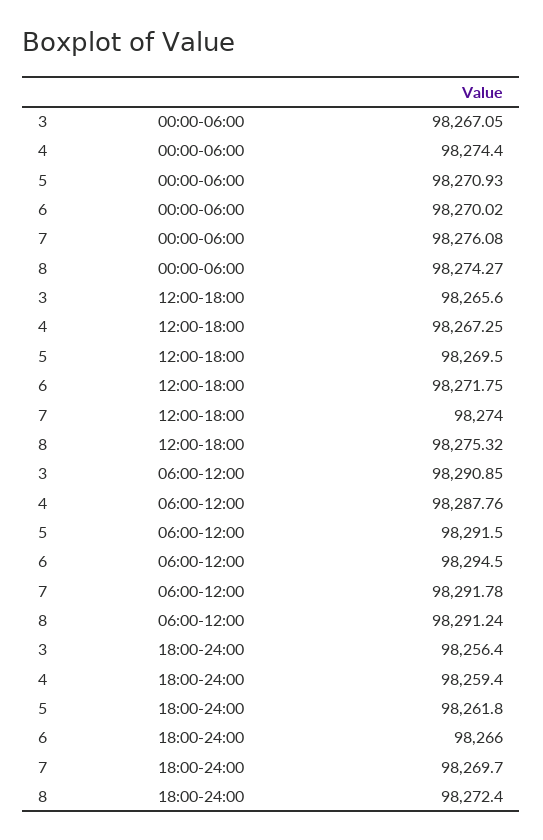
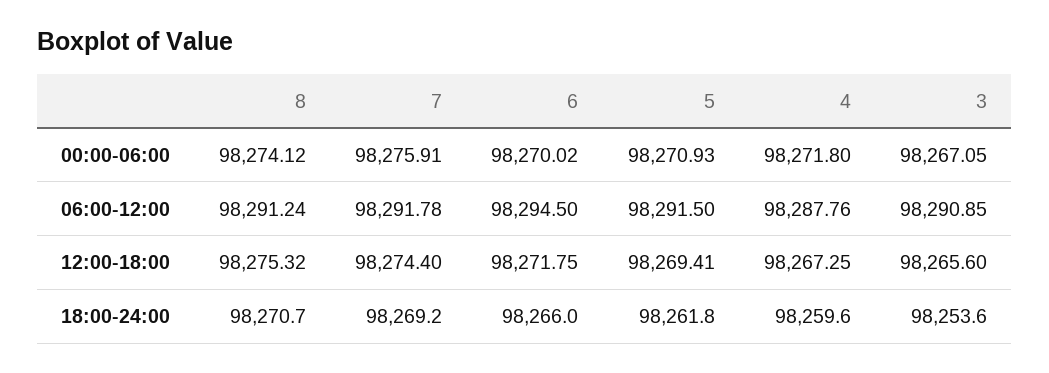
  {
    "3": {
      "00:00-06:00": 98267.05,
      "12:00-18:00": 98265.6,
      "06:00-12:00": 98290.85,
-     "18:00-24:00": 98256.4
+     "18:00-24:00": 98253.6
    },
    "4": {
-     "00:00-06:00": 98274.4,
+     "00:00-06:00": 98271.8,
      "12:00-18:00": 98267.25,
      "06:00-12:00": 98287.76,
-     "18:00-24:00": 98259.4
+     "18:00-24:00": 98259.6
    },
    "5": {
      "00:00-06:00": 98270.93,
-     "12:00-18:00": 98269.5,
+     "12:00-18:00": 98269.41,
      "06:00-12:00": 98291.5,
      "18:00-24:00": 98261.8
    },
    "6": {
      "00:00-06:00": 98270.02,
      "12:00-18:00": 98271.75,
      "06:00-12:00": 98294.5,
      "18:00-24:00": 98266
    },
    "7": {
-     "00:00-06:00": 98276.08,
+     "00:00-06:00": 98275.91,
-     "12:00-18:00": 98274,
+     "12:00-18:00": 98274.4,
      "06:00-12:00": 98291.78,
-     "18:00-24:00": 98269.7
+     "18:00-24:00": 98269.2
    },
    "8": {
-     "00:00-06:00": 98274.27,
+     "00:00-06:00": 98274.12,
      "12:00-18:00": 98275.32,
      "06:00-12:00": 98291.24,
-     "18:00-24:00": 98272.4
+     "18:00-24:00": 98270.7
    }
  }

